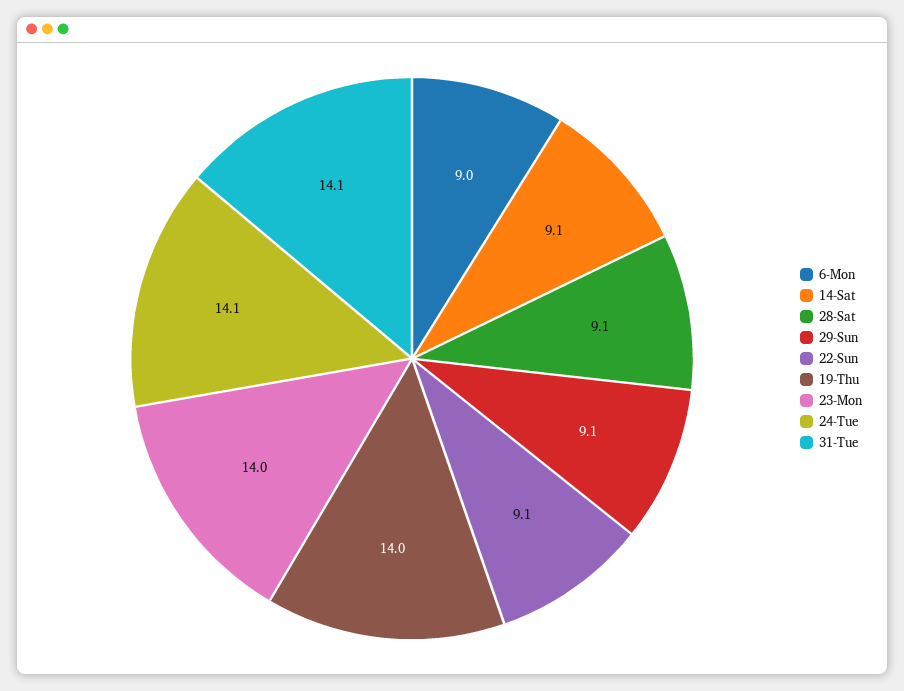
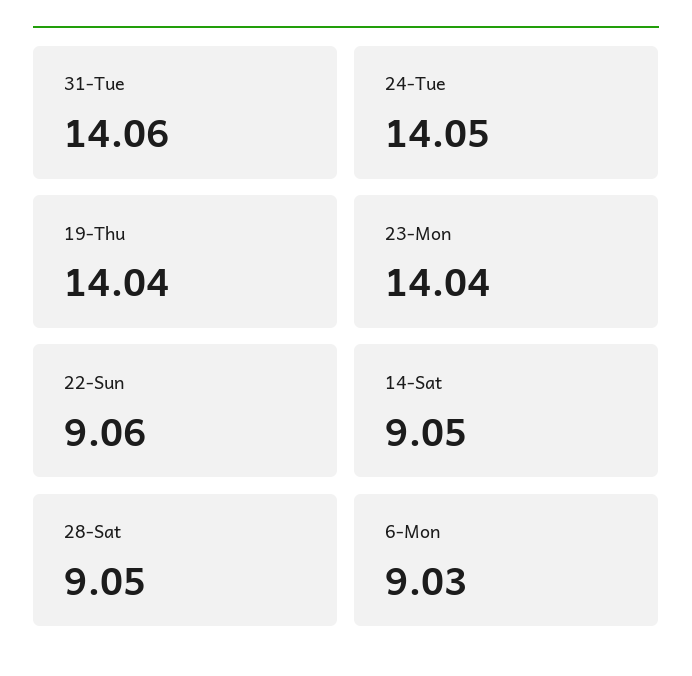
  {
    "6-Mon": 9.03,
    "14-Sat": 9.05,
    "28-Sat": 9.05,
-   "29-Sun": 9.1,
    "22-Sun": 9.06,
    "19-Thu": 14.04,
    "23-Mon": 14.04,
    "24-Tue": 14.05,
    "31-Tue": 14.06
  }

